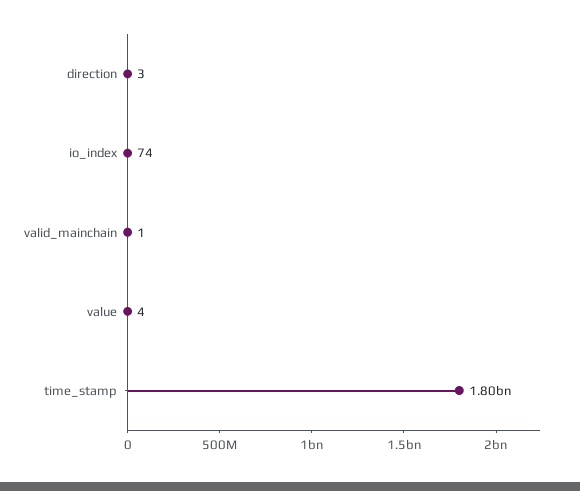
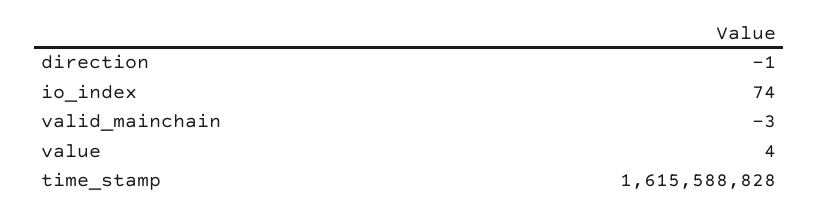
  {
-   "direction": 3,
+   "direction": -1,
    "io_index": 74,
-   "valid_mainchain": 1,
+   "valid_mainchain": -3,
    "value": 4,
-   "time_stamp": 1800000000
+   "time_stamp": 1615588828
  }

